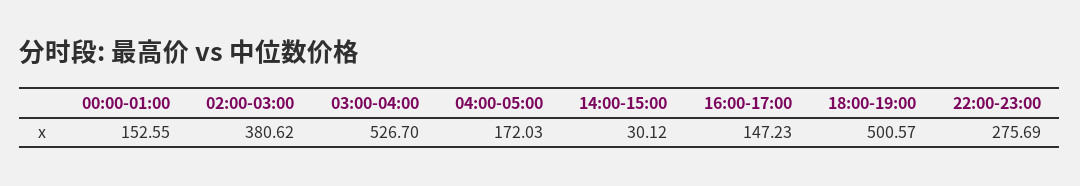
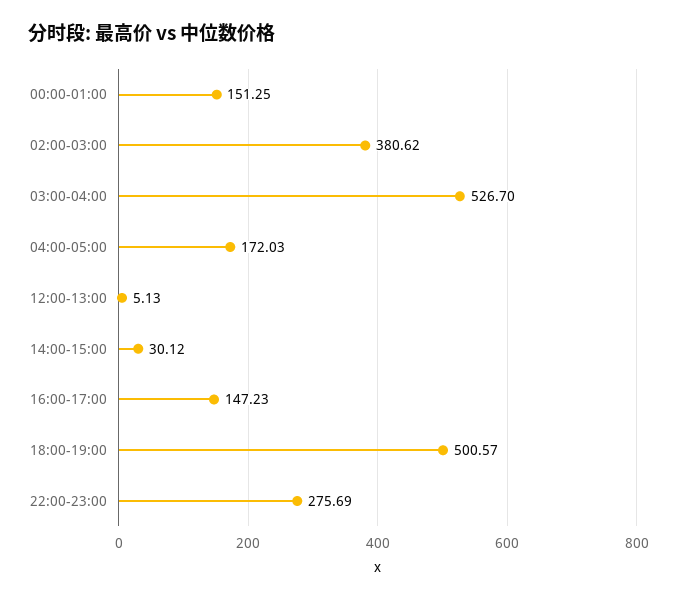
  {
-   "00:00-01:00": 152.55,
+   "00:00-01:00": 151.25,
    "02:00-03:00": 380.62,
    "03:00-04:00": 526.7,
    "04:00-05:00": 172.03,
    "14:00-15:00": 30.12,
    "16:00-17:00": 147.23,
    "18:00-19:00": 500.57,
-   "22:00-23:00": 275.69
+   "22:00-23:00": 275.69,
+   "12:00-13:00": 5.13
  }

